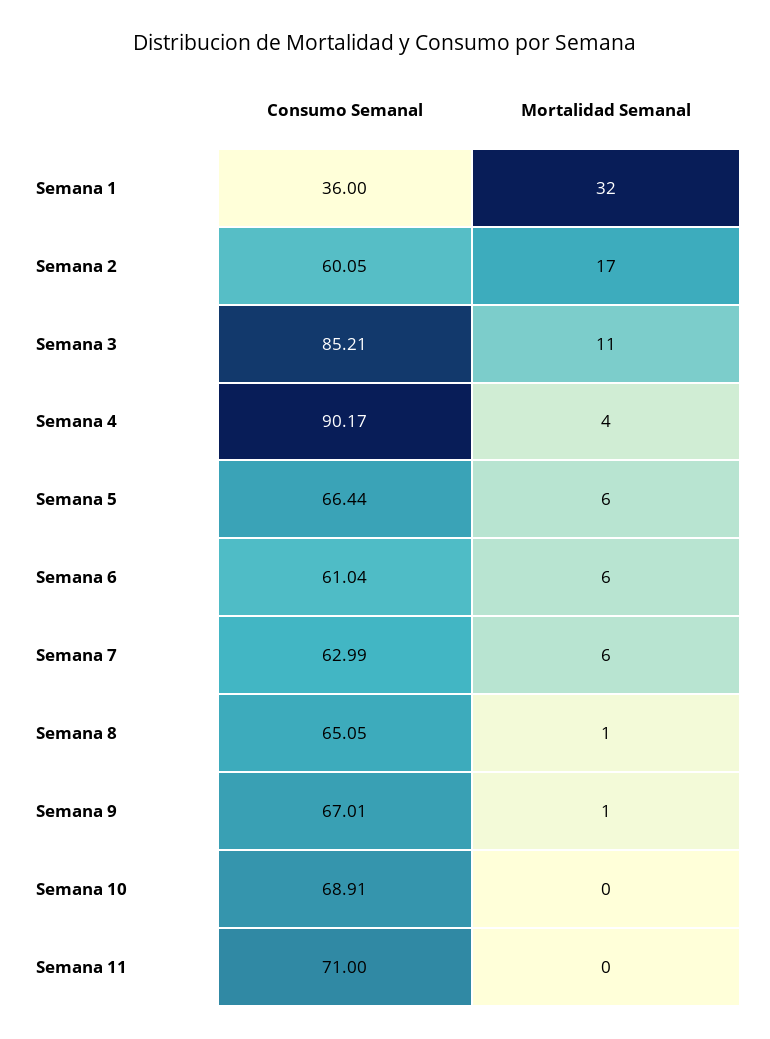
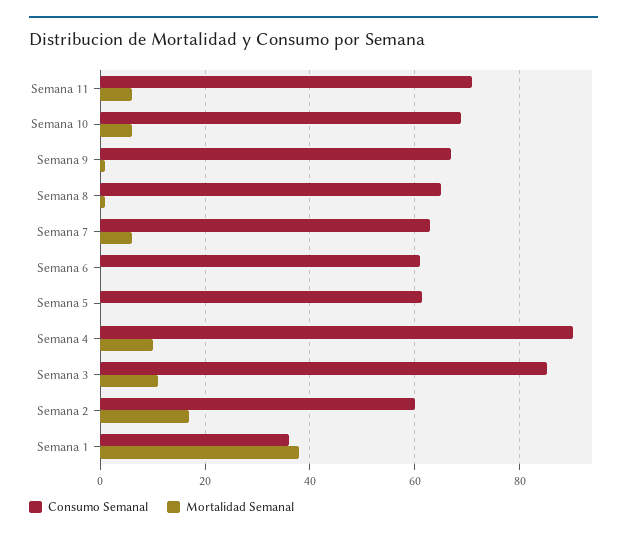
  {
    "Consumo Semanal": {
      "Semana 1": 36,
      "Semana 2": 60.05,
      "Semana 3": 85.21,
      "Semana 4": 90.17,
-     "Semana 5": 66.44,
+     "Semana 5": 62,
      "Semana 6": 61.04,
      "Semana 7": 62.99,
      "Semana 8": 65.05,
      "Semana 9": 67.01,
      "Semana 10": 68.91,
      "Semana 11": 71
    },
    "Mortalidad Semanal": {
-     "Semana 1": 32,
+     "Semana 1": 38,
      "Semana 2": 17,
      "Semana 3": 11,
-     "Semana 4": 4,
+     "Semana 4": 10,
-     "Semana 5": 6,
+     "Semana 5": 0,
-     "Semana 6": 6,
+     "Semana 6": 0,
      "Semana 7": 6,
      "Semana 8": 1,
      "Semana 9": 1,
-     "Semana 10": 0,
+     "Semana 10": 6,
-     "Semana 11": 0
+     "Semana 11": 6
    }
  }

